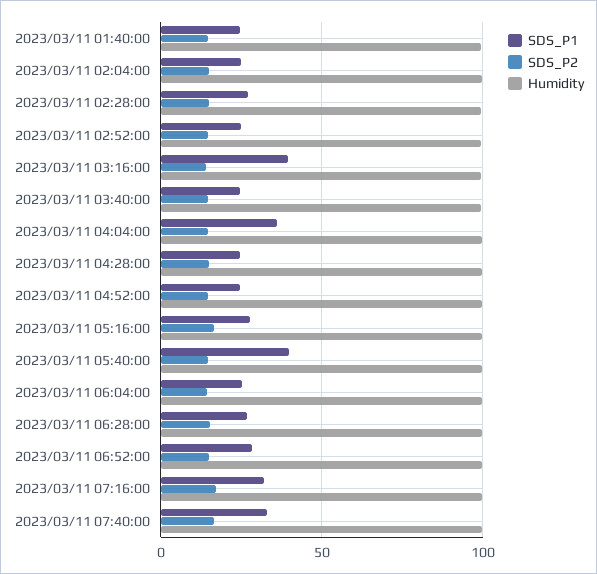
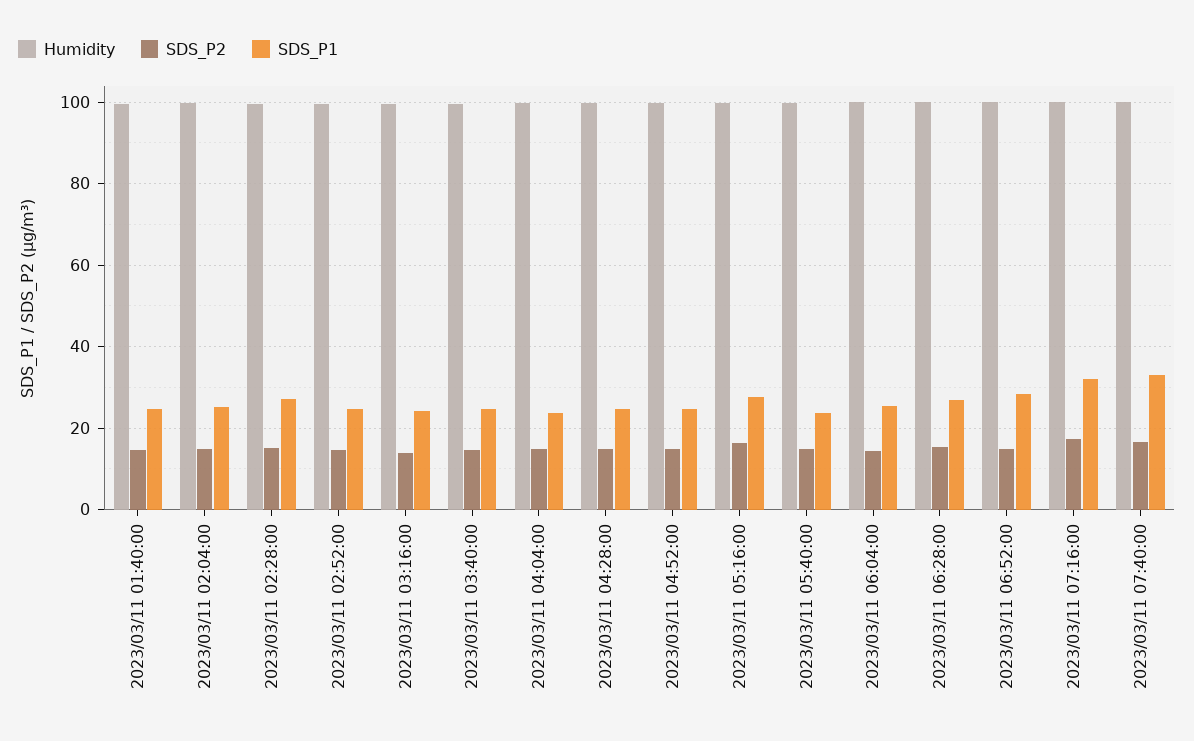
  {
    "SDS_P1": {
      "2023/03/11 01:40:00": 24,
      "2023/03/11 02:04:00": 26,
      "2023/03/11 02:28:00": 28,
      "2023/03/11 02:52:00": 24,
-     "2023/03/11 03:16:00": 40,
+     "2023/03/11 03:16:00": 24,
      "2023/03/11 03:40:00": 24,
-     "2023/03/11 04:04:00": 35,
+     "2023/03/11 04:04:00": 24,
      "2023/03/11 04:28:00": 24,
      "2023/03/11 04:52:00": 24,
      "2023/03/11 05:16:00": 28,
-     "2023/03/11 05:40:00": 40,
+     "2023/03/11 05:40:00": 24,
      "2023/03/11 06:04:00": 26,
      "2023/03/11 06:28:00": 26,
      "2023/03/11 06:52:00": 28,
      "2023/03/11 07:16:00": 32,
      "2023/03/11 07:40:00": 34
    },
    "SDS_P2": {
      "2023/03/11 01:40:00": 14,
      "2023/03/11 02:04:00": 14,
      "2023/03/11 02:28:00": 16,
      "2023/03/11 02:52:00": 14,
      "2023/03/11 03:16:00": 14,
      "2023/03/11 03:40:00": 14,
      "2023/03/11 04:04:00": 14,
      "2023/03/11 04:28:00": 14,
      "2023/03/11 04:52:00": 14,
      "2023/03/11 05:16:00": 16,
      "2023/03/11 05:40:00": 14,
      "2023/03/11 06:04:00": 14,
      "2023/03/11 06:28:00": 16,
      "2023/03/11 06:52:00": 14,
      "2023/03/11 07:16:00": 18,
      "2023/03/11 07:40:00": 16
    },
    "Humidity": {
      "2023/03/11 01:40:00": 100,
      "2023/03/11 02:04:00": 100,
      "2023/03/11 02:28:00": 100,
      "2023/03/11 02:52:00": 100,
      "2023/03/11 03:16:00": 100,
      "2023/03/11 03:40:00": 100,
      "2023/03/11 04:04:00": 100,
      "2023/03/11 04:28:00": 100,
      "2023/03/11 04:52:00": 100,
      "2023/03/11 05:16:00": 100,
      "2023/03/11 05:40:00": 100,
      "2023/03/11 06:04:00": 100,
      "2023/03/11 06:28:00": 100,
      "2023/03/11 06:52:00": 100,
      "2023/03/11 07:16:00": 100,
      "2023/03/11 07:40:00": 100
    }
  }

